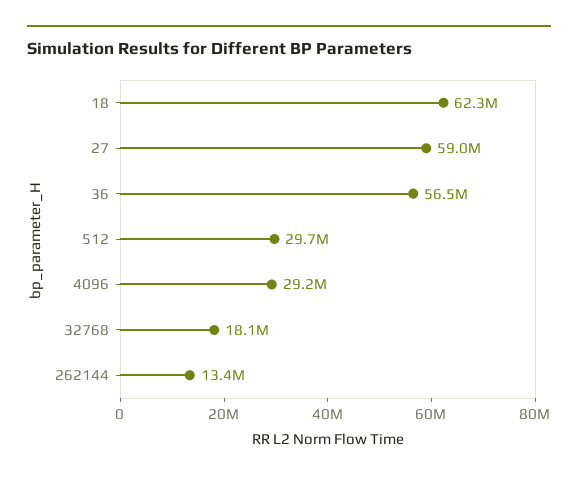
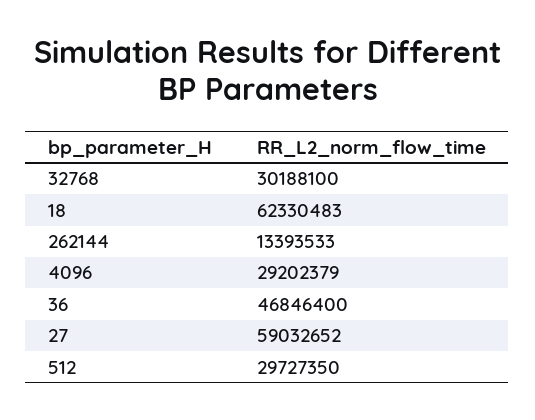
  {
    "18": 62330483,
    "27": 59032652,
-   "36": 56500000,
+   "36": 46846400,
    "512": 29727350,
    "4096": 29202379,
-   "32768": 18100000,
+   "32768": 30188100,
    "262144": 13393533
  }

